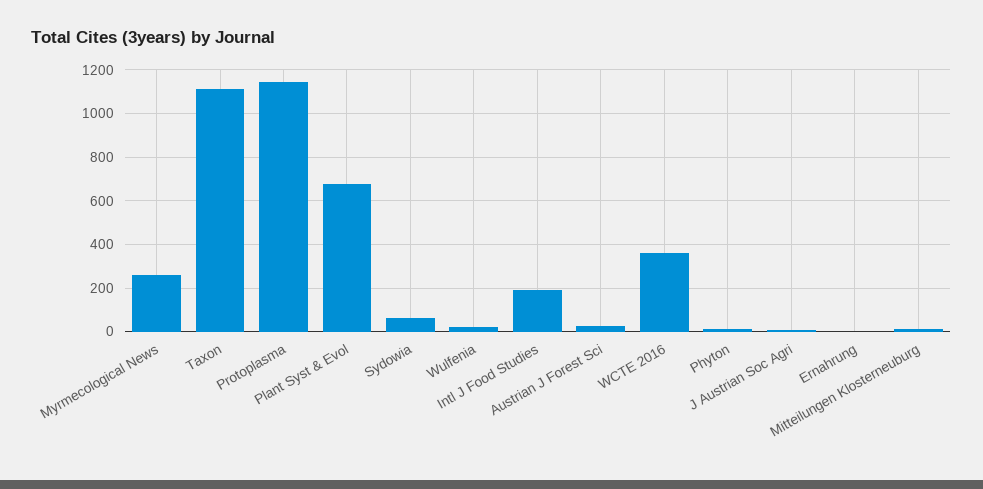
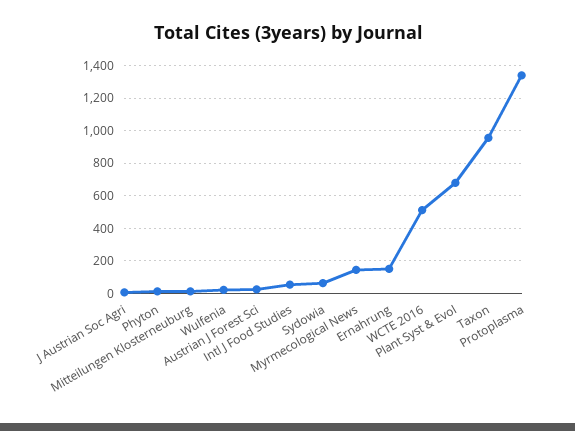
  {
-   "Myrmecological News": 250,
+   "Myrmecological News": 150,
-   "Taxon": 1100,
+   "Taxon": 950,
-   "Protoplasma": 1150,
+   "Protoplasma": 1350,
    "Plant Syst & Evol": 700,
    "Sydowia": 50,
    "Wulfenia": 0,
-   "Intl J Food Studies": 200,
+   "Intl J Food Studies": 50,
    "Austrian J Forest Sci": 50,
-   "WCTE 2016": 350,
+   "WCTE 2016": 500,
    "Phyton": 0,
    "J Austrian Soc Agri": 0,
-   "Ernahrung": 0,
+   "Ernahrung": 150,
    "Mitteilungen Klosterneuburg": 0
  }

